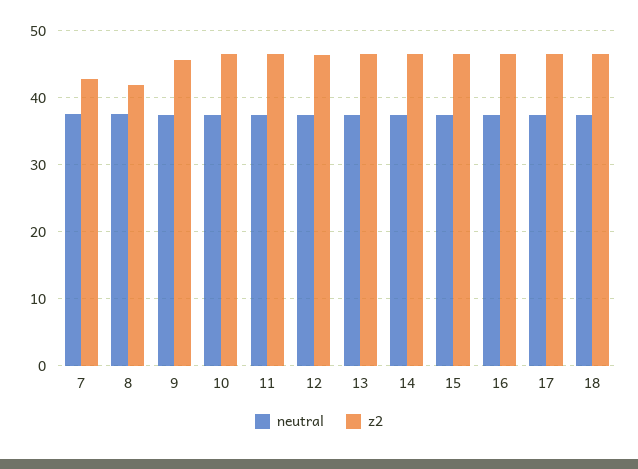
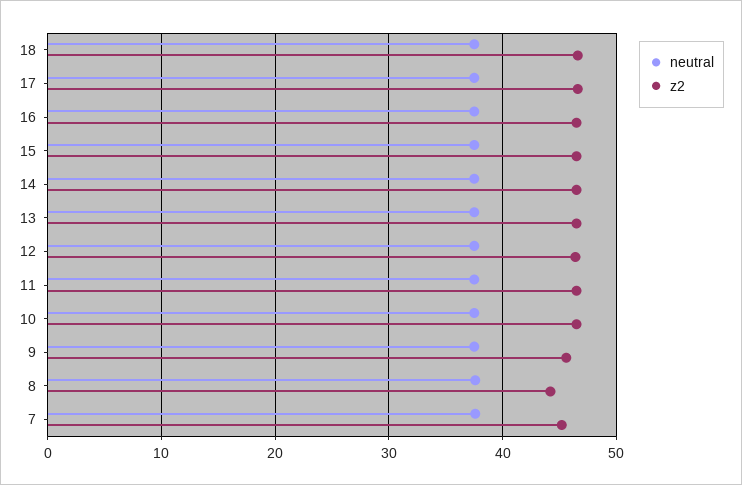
  {
    "neutral": {
      "7": 38,
      "8": 38,
      "9": 38,
      "10": 38,
      "11": 38,
      "12": 38,
      "13": 38,
      "14": 38,
      "15": 38,
      "16": 38,
      "17": 38,
      "18": 38
    },
    "z2": {
-     "7": 43,
+     "7": 45,
-     "8": 42,
+     "8": 44,
      "9": 46,
      "10": 47,
      "11": 47,
      "12": 46,
      "13": 47,
      "14": 47,
      "15": 47,
      "16": 47,
      "17": 47,
      "18": 47
    }
  }

